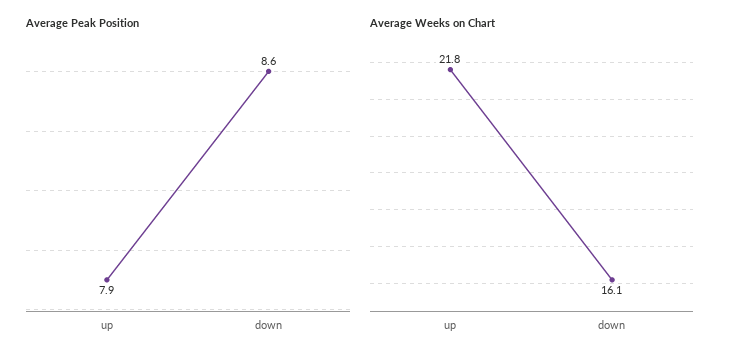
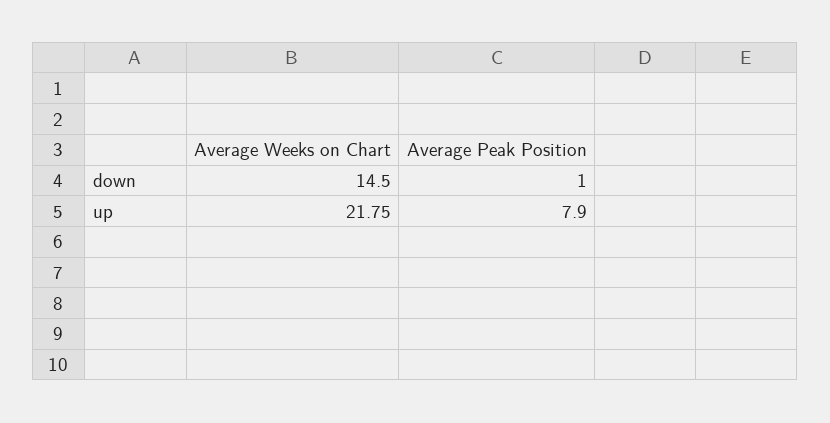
  {
    "Average Peak Position": {
      "up": 7.9,
-     "down": 8.6
+     "down": 1
    },
    "Average Weeks on Chart": {
      "up": 21.75,
-     "down": 16.1
+     "down": 14.5
    }
  }

